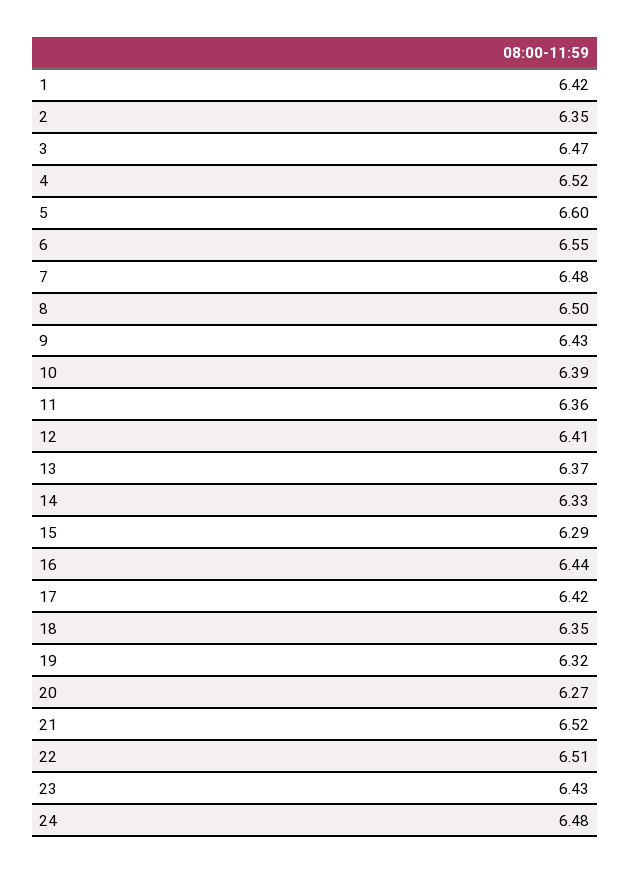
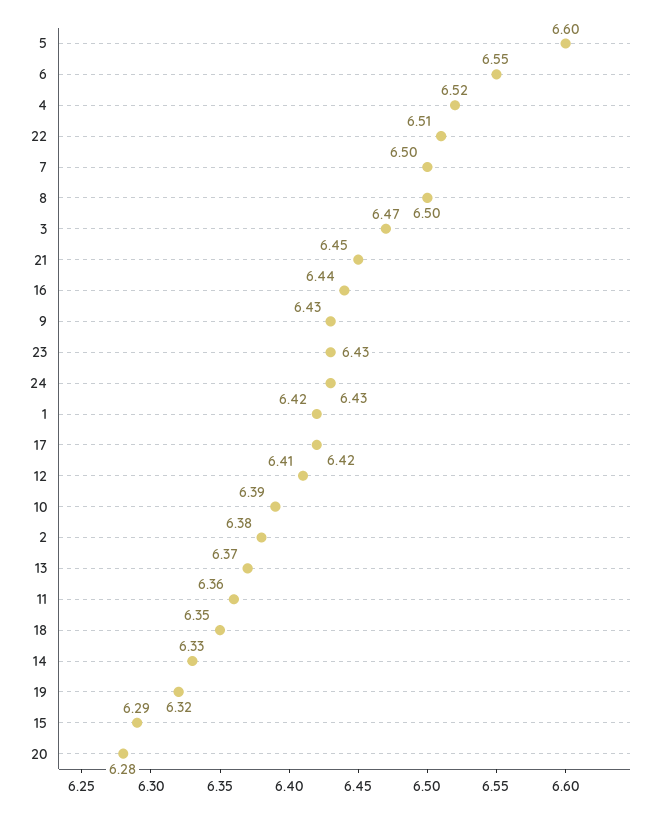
  {
    "1": 6.42,
-   "2": 6.35,
+   "2": 6.38,
    "3": 6.47,
    "4": 6.52,
    "5": 6.6,
    "6": 6.55,
-   "7": 6.48,
+   "7": 6.5,
    "8": 6.5,
    "9": 6.43,
    "10": 6.39,
    "11": 6.36,
    "12": 6.41,
    "13": 6.37,
    "14": 6.33,
    "15": 6.29,
    "16": 6.44,
    "17": 6.42,
    "18": 6.35,
    "19": 6.32,
-   "20": 6.27,
+   "20": 6.28,
-   "21": 6.52,
+   "21": 6.45,
    "22": 6.51,
    "23": 6.43,
-   "24": 6.48
+   "24": 6.43
  }

